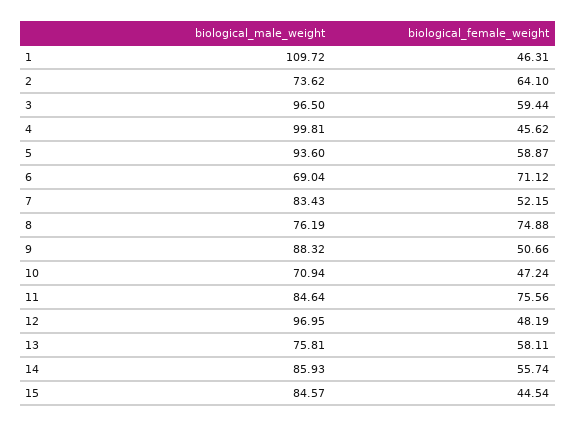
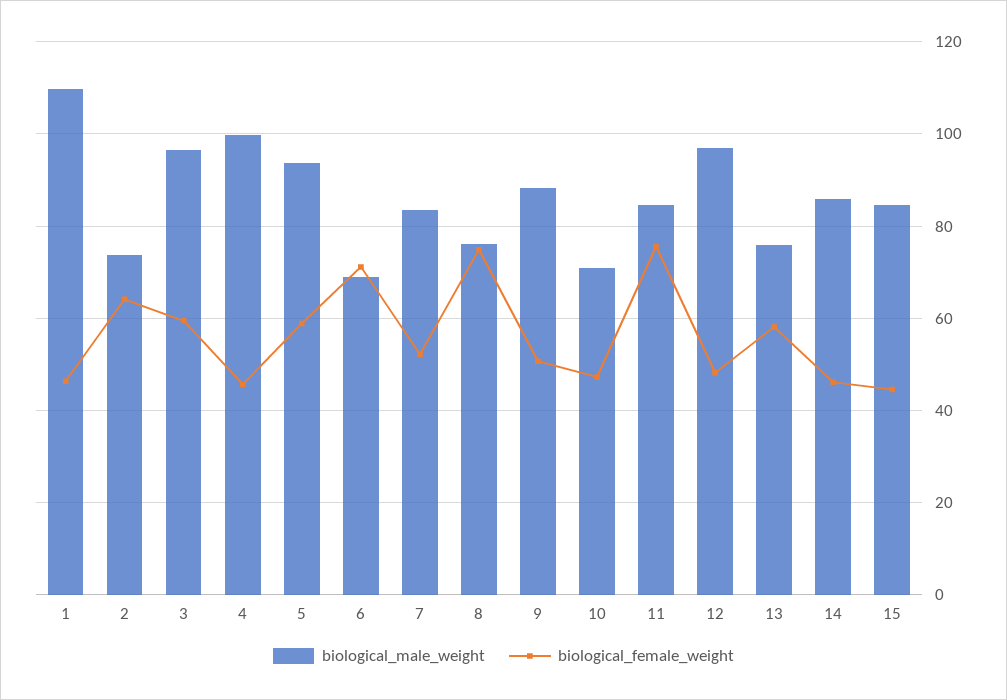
  {
    "biological_male_weight": {
      "1": 109.72,
      "2": 73.62,
      "3": 96.5,
      "4": 99.81,
      "5": 93.6,
      "6": 69.04,
      "7": 83.43,
      "8": 76.19,
      "9": 88.32,
      "10": 70.94,
      "11": 84.64,
      "12": 96.95,
      "13": 75.81,
      "14": 85.93,
      "15": 84.57
    },
    "biological_female_weight": {
      "1": 46.31,
      "2": 64.1,
      "3": 59.44,
      "4": 45.62,
      "5": 58.87,
      "6": 71.12,
      "7": 52.15,
      "8": 74.88,
      "9": 50.66,
      "10": 47.24,
      "11": 75.56,
      "12": 48.19,
      "13": 58.11,
-     "14": 55.74,
+     "14": 46,
      "15": 44.54
    }
  }

